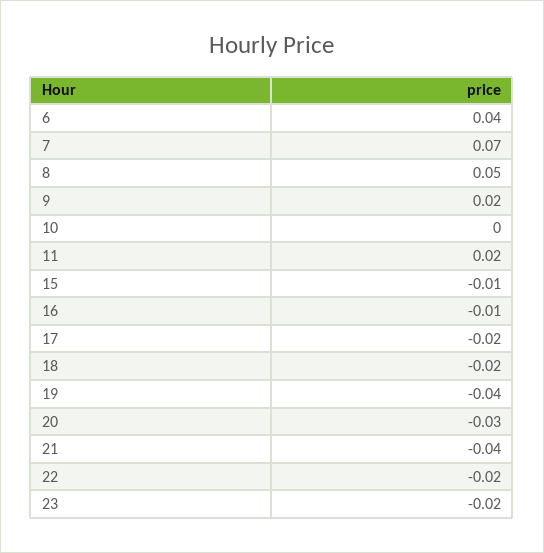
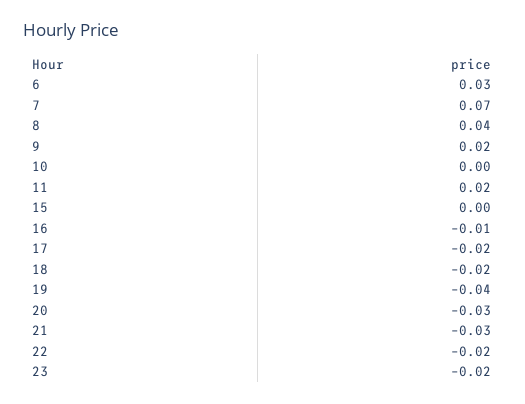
  {
-   "6": 0.04,
+   "6": 0.03,
    "7": 0.07,
-   "8": 0.05,
+   "8": 0.04,
    "9": 0.02,
    "10": 0,
    "11": 0.02,
-   "15": -0.01,
+   "15": 0,
    "16": -0.01,
    "17": -0.02,
    "18": -0.02,
    "19": -0.04,
    "20": -0.03,
-   "21": -0.04,
+   "21": -0.03,
    "22": -0.02,
    "23": -0.02
  }

